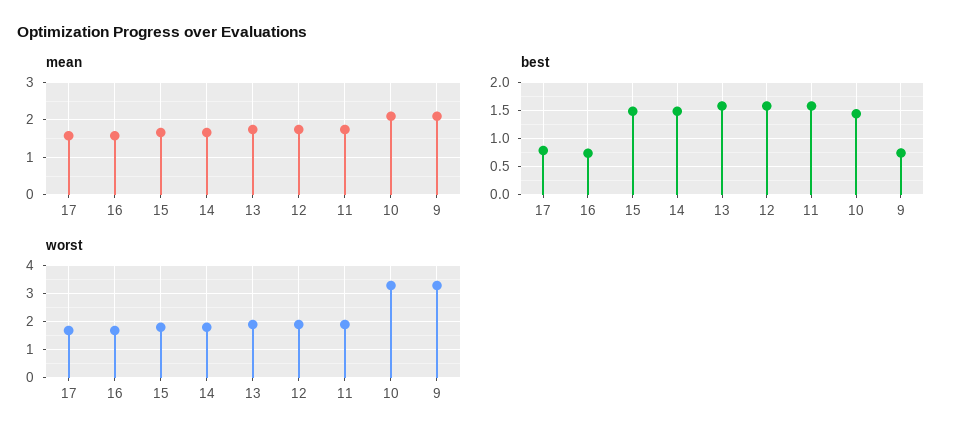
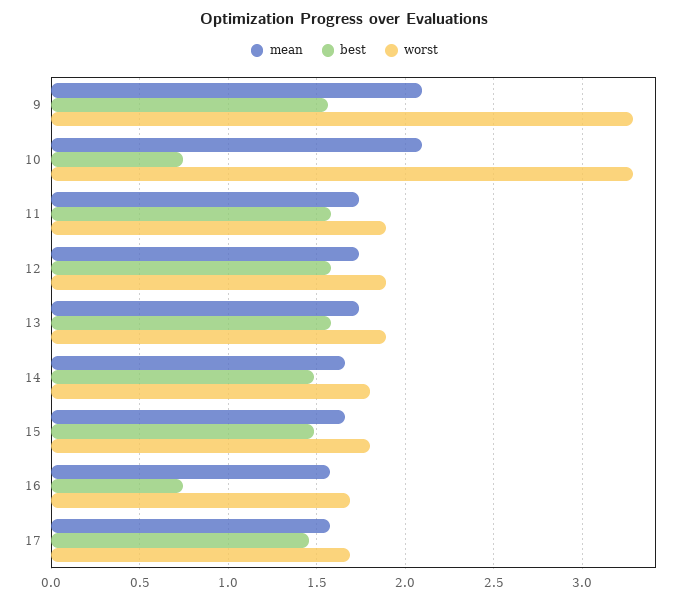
  {
    "mean": {
      "17": 1.55,
      "16": 1.55,
      "15": 1.65,
      "14": 1.65,
      "13": 1.75,
      "12": 1.75,
      "11": 1.75,
      "10": 2.1,
      "9": 2.1
    },
    "best": {
-     "17": 0.75,
+     "17": 1.45,
      "16": 0.75,
      "15": 1.5,
      "14": 1.5,
      "13": 1.6,
      "12": 1.6,
      "11": 1.6,
-     "10": 1.5,
+     "10": 0.75,
-     "9": 0.75
+     "9": 1.55
    },
    "worst": {
      "17": 1.7,
      "16": 1.7,
      "15": 1.8,
      "14": 1.8,
      "13": 1.9,
      "12": 1.9,
      "11": 1.9,
      "10": 3.3,
      "9": 3.3
    }
  }

